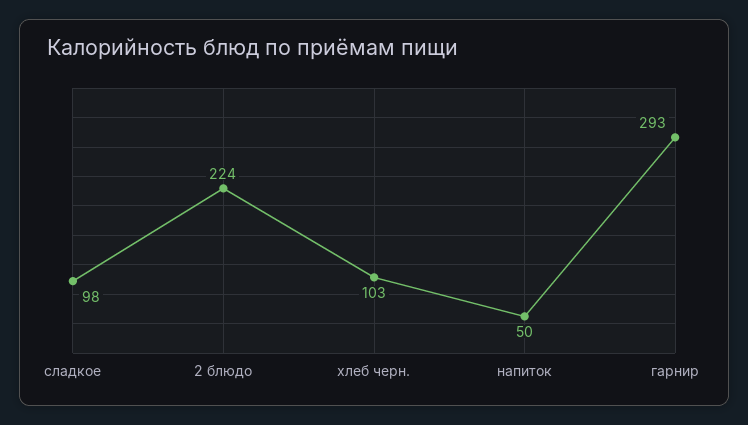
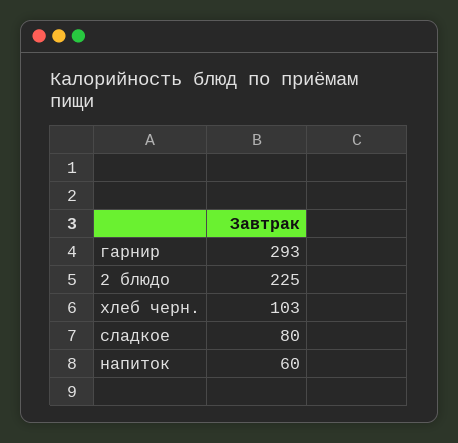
  {
-   "сладкое": 98,
+   "сладкое": 80,
-   "2 блюдо": 224,
+   "2 блюдо": 225,
    "хлеб черн.": 103,
-   "напиток": 50,
+   "напиток": 60,
    "гарнир": 293
  }

